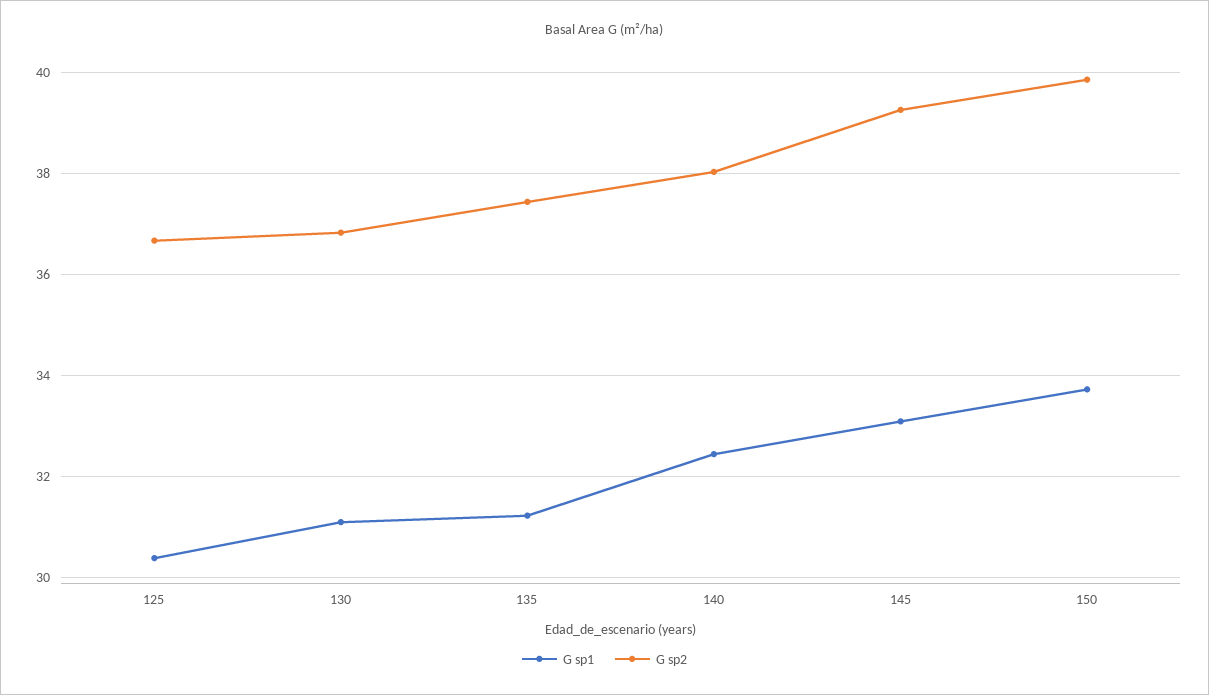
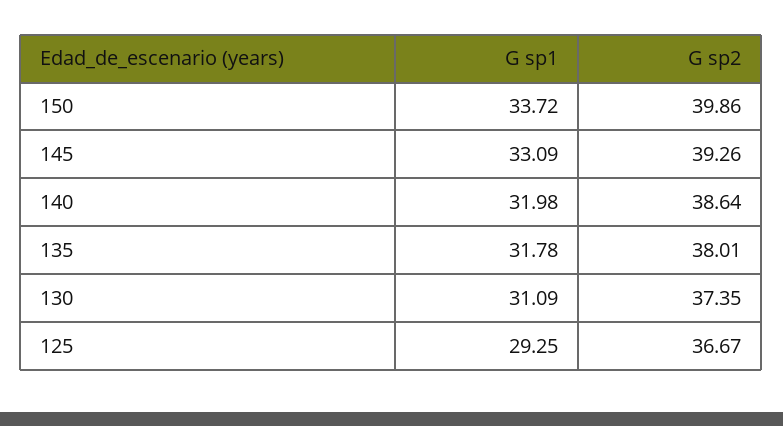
  {
    "G sp1": {
-     "125": 30.4,
+     "125": 29.25,
      "130": 31.09,
-     "135": 31.2,
+     "135": 31.78,
-     "140": 32.4,
+     "140": 31.98,
      "145": 33.09,
      "150": 33.72
    },
    "G sp2": {
      "125": 36.67,
-     "130": 36.8,
+     "130": 37.35,
-     "135": 37.4,
+     "135": 38.01,
-     "140": 38,
+     "140": 38.64,
      "145": 39.26,
      "150": 39.86
    }
  }

